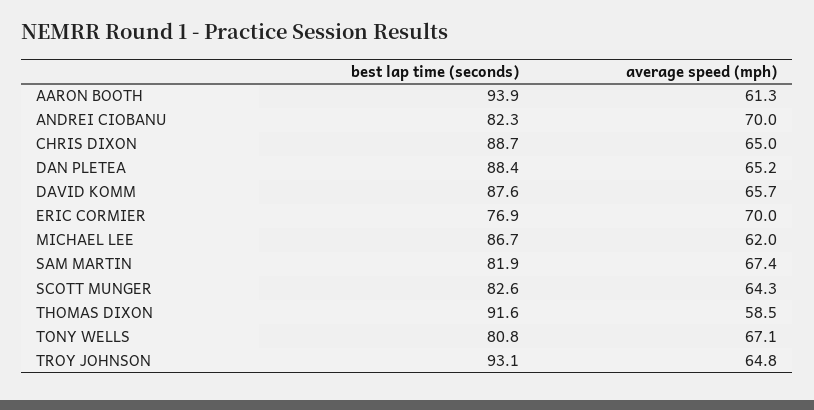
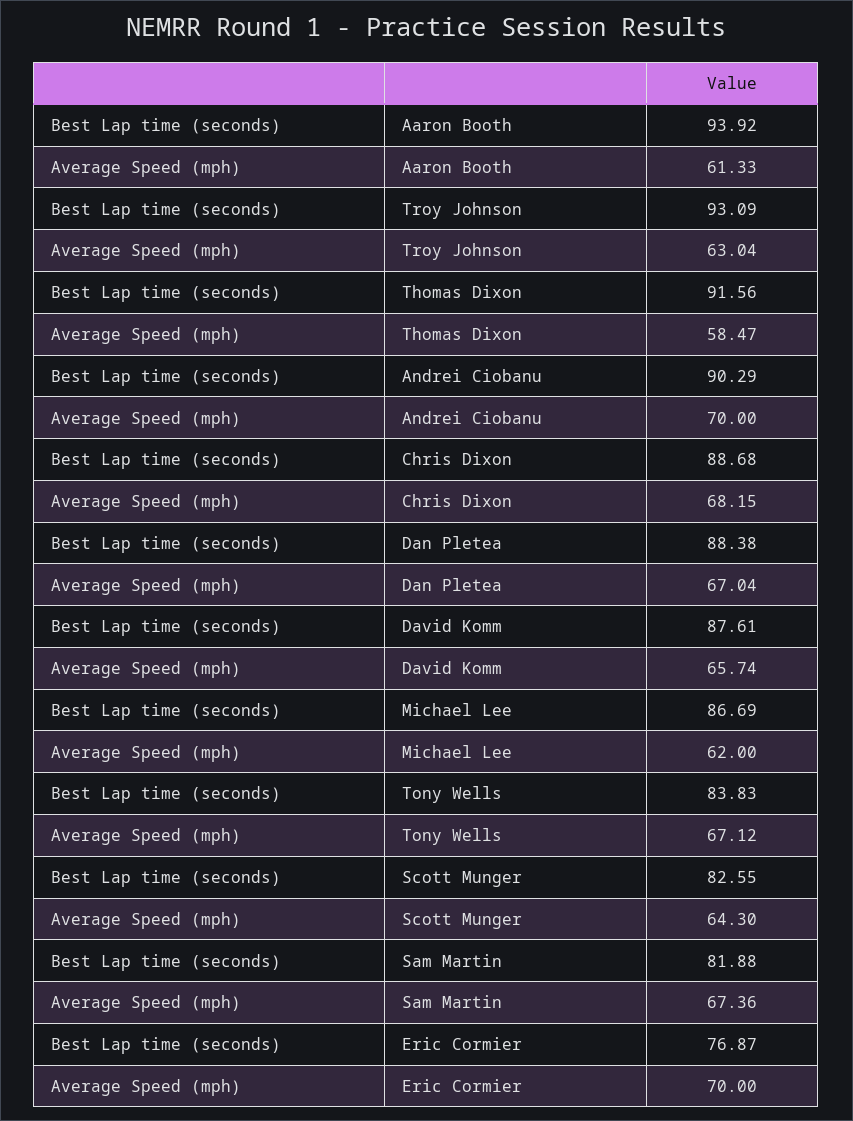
  {
    "best lap time (seconds)": {
      "AARON BOOTH": 93.92,
-     "ANDREI CIOBANU": 82.3,
+     "ANDREI CIOBANU": 90.29,
      "CHRIS DIXON": 88.68,
      "DAN PLETEA": 88.38,
      "DAVID KOMM": 87.61,
      "ERIC CORMIER": 76.87,
      "MICHAEL LEE": 86.69,
      "SAM MARTIN": 81.88,
      "SCOTT MUNGER": 82.55,
      "THOMAS DIXON": 91.56,
-     "TONY WELLS": 80.8,
+     "TONY WELLS": 83.83,
      "TROY JOHNSON": 93.09
    },
    "average speed (mph)": {
      "AARON BOOTH": 61.33,
      "ANDREI CIOBANU": 70,
-     "CHRIS DIXON": 65,
+     "CHRIS DIXON": 68.15,
-     "DAN PLETEA": 65.2,
+     "DAN PLETEA": 67.04,
      "DAVID KOMM": 65.74,
      "ERIC CORMIER": 70,
      "MICHAEL LEE": 62,
      "SAM MARTIN": 67.36,
      "SCOTT MUNGER": 64.3,
      "THOMAS DIXON": 58.47,
      "TONY WELLS": 67.12,
-     "TROY JOHNSON": 64.8
+     "TROY JOHNSON": 63.04
    }
  }

